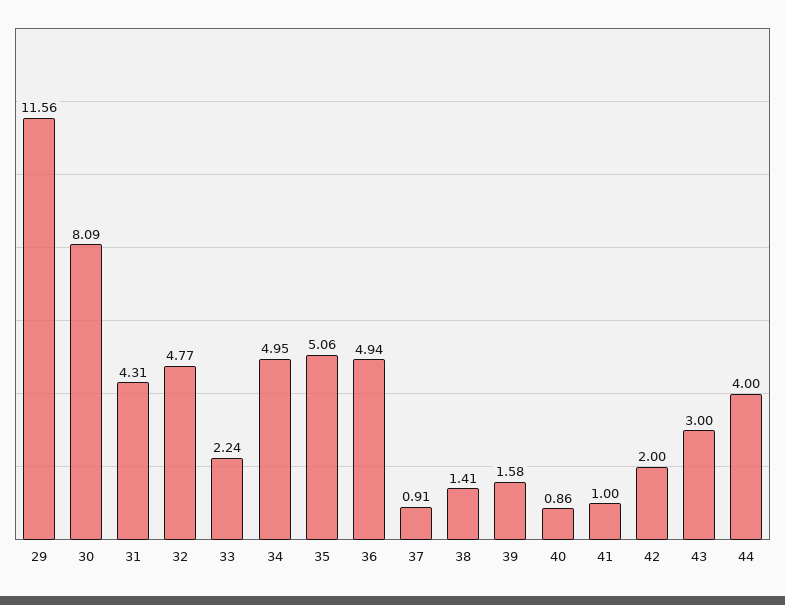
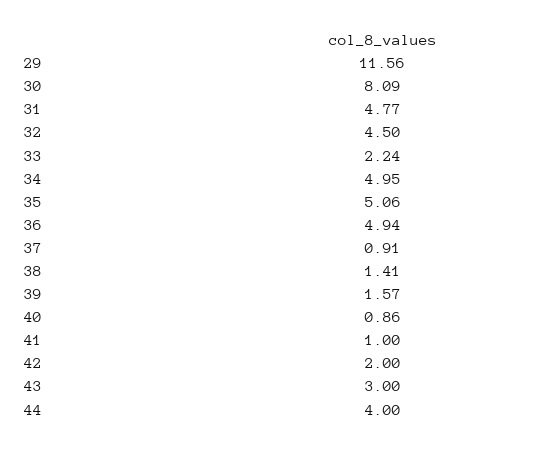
  {
    "29": 11.56,
    "30": 8.09,
-   "31": 4.31,
+   "31": 4.77,
-   "32": 4.77,
+   "32": 4.5,
    "33": 2.24,
    "34": 4.95,
    "35": 5.06,
    "36": 4.94,
    "37": 0.91,
    "38": 1.41,
-   "39": 1.58,
+   "39": 1.57,
    "40": 0.86,
    "41": 1,
    "42": 2,
    "43": 3,
    "44": 4
  }

